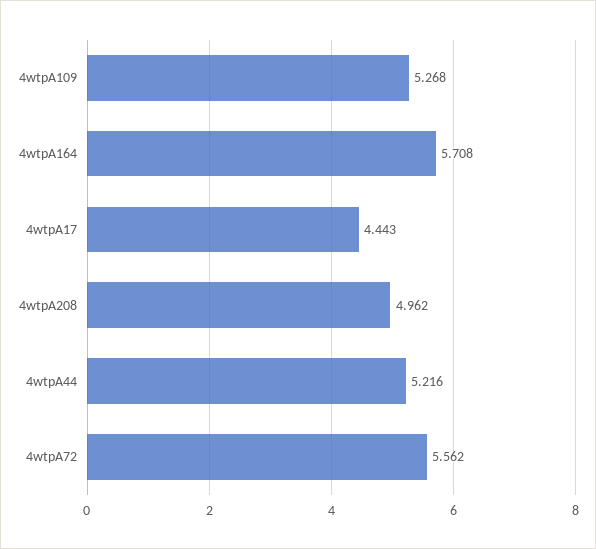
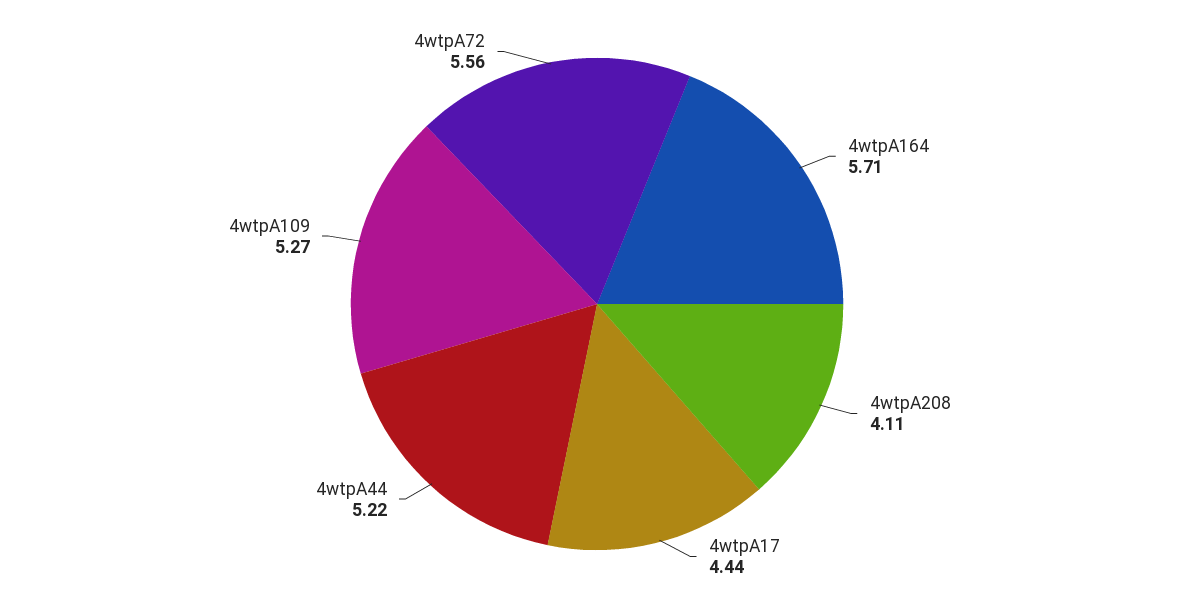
  {
    "4wtpA109": 5.268,
    "4wtpA164": 5.708,
    "4wtpA17": 4.443,
-   "4wtpA208": 4.962,
+   "4wtpA208": 4.11,
    "4wtpA44": 5.216,
    "4wtpA72": 5.562
  }

